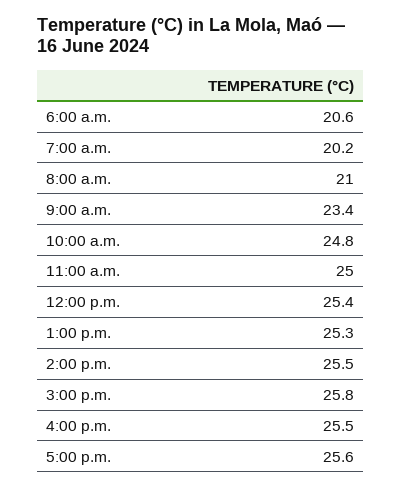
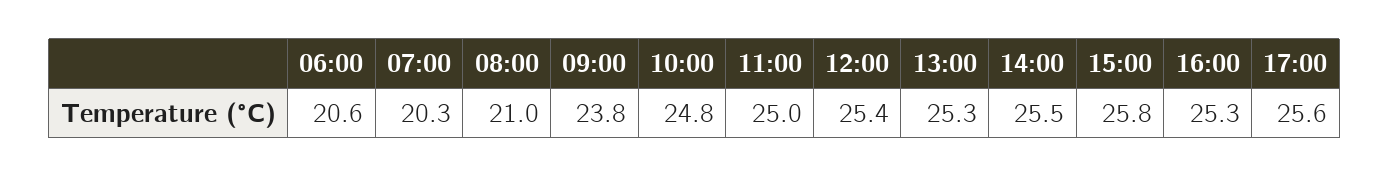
  {
    "6:00 a.m.": 20.6,
-   "7:00 a.m.": 20.2,
+   "7:00 a.m.": 20.3,
    "8:00 a.m.": 21,
-   "9:00 a.m.": 23.4,
+   "9:00 a.m.": 23.8,
    "10:00 a.m.": 24.8,
    "11:00 a.m.": 25,
    "12:00 p.m.": 25.4,
    "1:00 p.m.": 25.3,
    "2:00 p.m.": 25.5,
    "3:00 p.m.": 25.8,
-   "4:00 p.m.": 25.5,
+   "4:00 p.m.": 25.3,
    "5:00 p.m.": 25.6
  }

